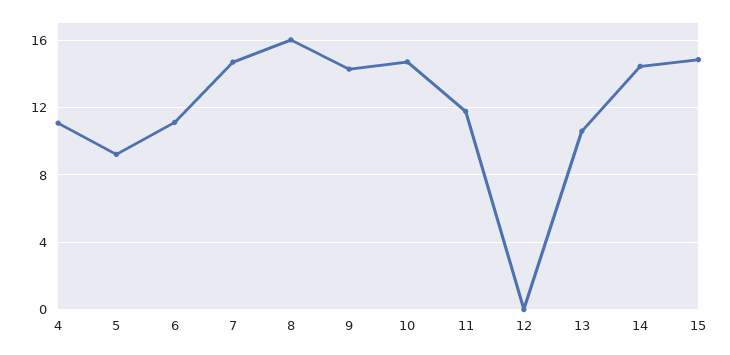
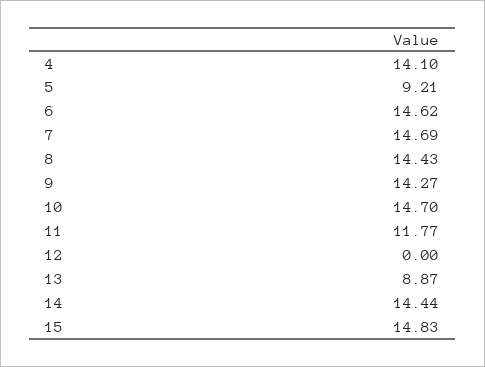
  {
-   "4": 11,
+   "4": 14.1,
    "5": 9.21,
-   "6": 11,
+   "6": 14.62,
    "7": 14.69,
-   "8": 16,
+   "8": 14.43,
    "9": 14.27,
    "10": 14.7,
    "11": 11.77,
    "12": 0,
-   "13": 10.5,
+   "13": 8.87,
    "14": 14.44,
    "15": 14.83
  }

